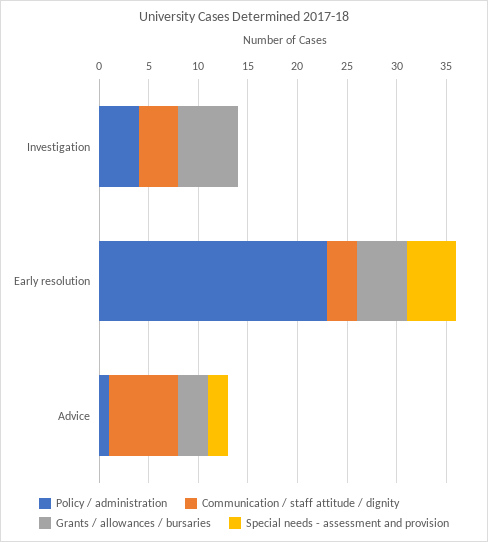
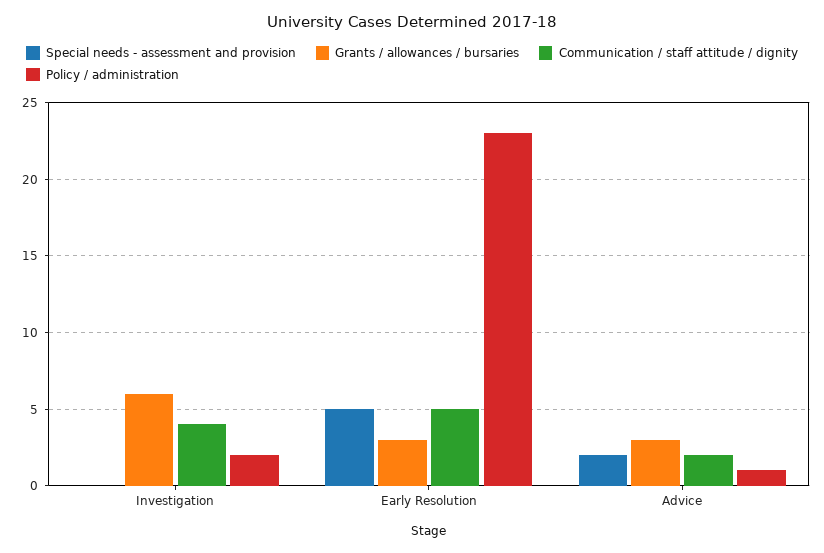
  {
    "Policy / administration": {
-     "Investigation": 4,
+     "Investigation": 2,
      "Early resolution": 23,
      "Advice": 1
    },
    "Communication / staff attitude / dignity": {
      "Investigation": 4,
-     "Early resolution": 3,
+     "Early resolution": 5,
-     "Advice": 7
+     "Advice": 2
    },
    "Grants / allowances / bursaries": {
      "Investigation": 6,
-     "Early resolution": 5,
+     "Early resolution": 3,
      "Advice": 3
    },
    "Special needs - assessment and provision": {
      "Investigation": 0,
      "Early resolution": 5,
      "Advice": 2
    }
  }

